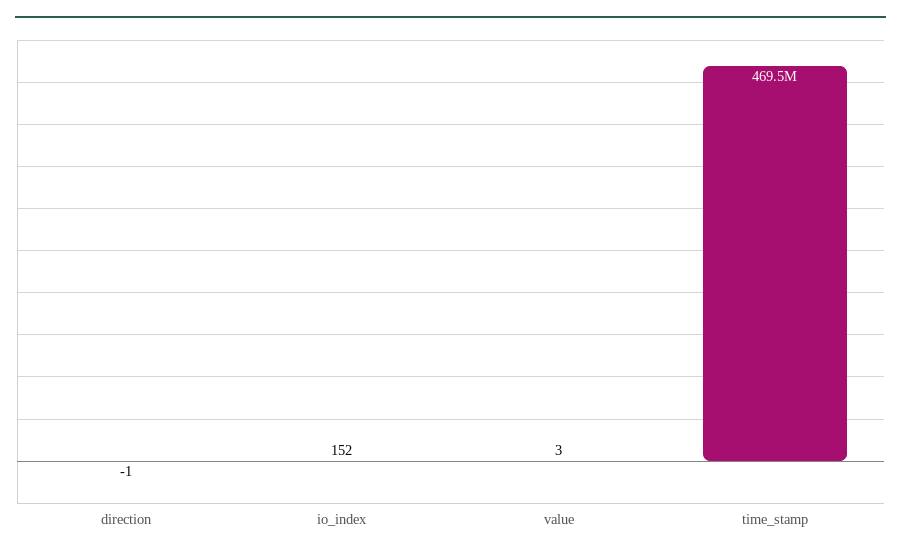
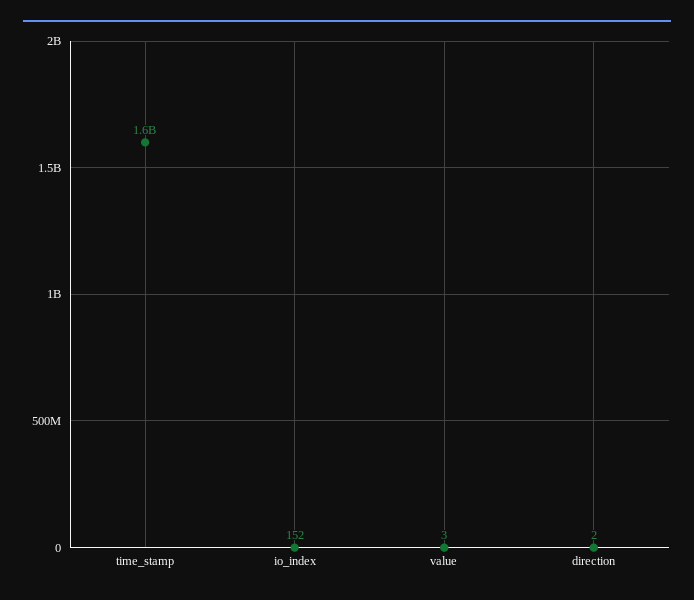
  {
-   "direction": -1,
+   "direction": 2,
    "io_index": 152,
    "value": 3,
-   "time_stamp": 469500000
+   "time_stamp": 1600000000
  }

